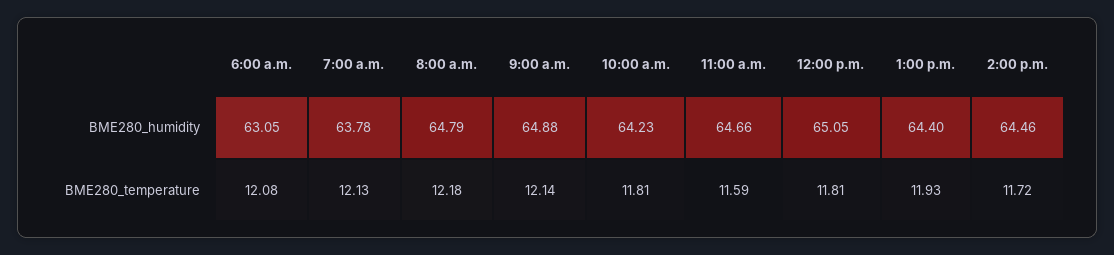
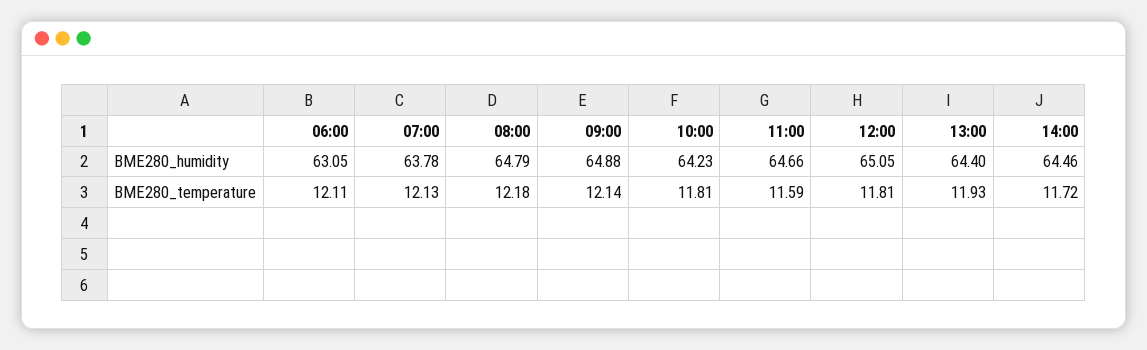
  {
    "6:00 a.m.": {
      "BME280_humidity": 63.05,
-     "BME280_temperature": 12.08
+     "BME280_temperature": 12.11
    },
    "7:00 a.m.": {
      "BME280_humidity": 63.78,
      "BME280_temperature": 12.13
    },
    "8:00 a.m.": {
      "BME280_humidity": 64.79,
      "BME280_temperature": 12.18
    },
    "9:00 a.m.": {
      "BME280_humidity": 64.88,
      "BME280_temperature": 12.14
    },
    "10:00 a.m.": {
      "BME280_humidity": 64.23,
      "BME280_temperature": 11.81
    },
    "11:00 a.m.": {
      "BME280_humidity": 64.66,
      "BME280_temperature": 11.59
    },
    "12:00 p.m.": {
      "BME280_humidity": 65.05,
      "BME280_temperature": 11.81
    },
    "1:00 p.m.": {
      "BME280_humidity": 64.4,
      "BME280_temperature": 11.93
    },
    "2:00 p.m.": {
      "BME280_humidity": 64.46,
      "BME280_temperature": 11.72
    }
  }

